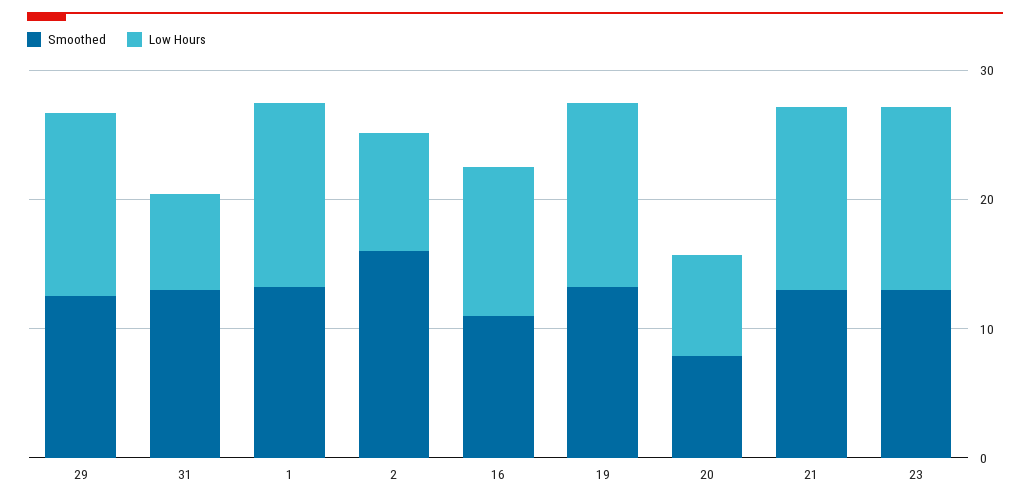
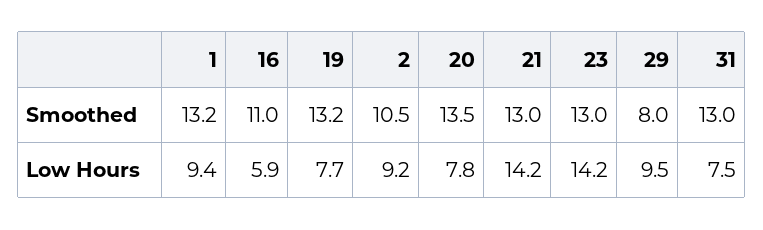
  {
    "Smoothed": {
-     "29": 12,
+     "29": 8,
      "31": 13,
      "1": 13.2,
-     "2": 16,
+     "2": 10.5,
      "16": 11,
      "19": 13.2,
-     "20": 8,
+     "20": 13.5,
      "21": 13,
      "23": 13
    },
    "Low Hours": {
-     "29": 14,
+     "29": 9.5,
      "31": 7.5,
-     "1": 14,
+     "1": 9.4,
      "2": 9.2,
-     "16": 12,
+     "16": 5.9,
-     "19": 14,
+     "19": 7.7,
      "20": 7.8,
      "21": 14.2,
      "23": 14.2
    }
  }

